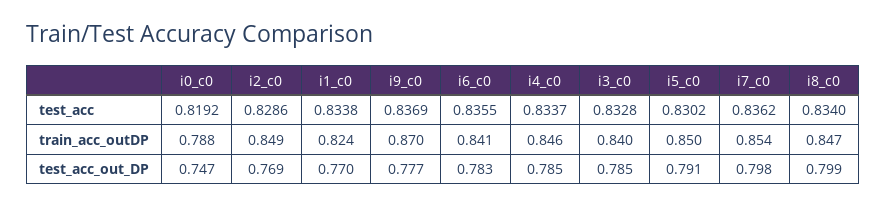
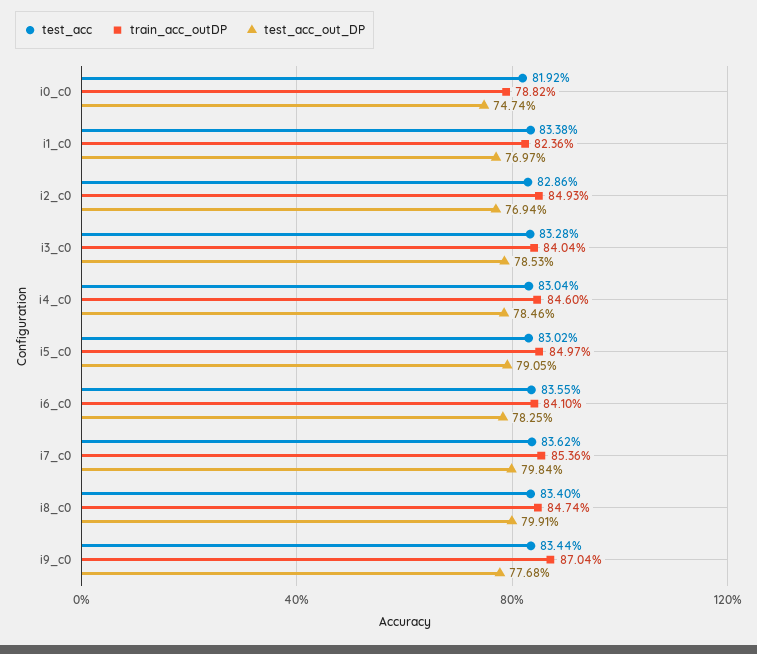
  {
    "test_acc": {
      "i0_c0": 0.8192,
      "i2_c0": 0.8286,
      "i1_c0": 0.8338,
-     "i9_c0": 0.8369,
+     "i9_c0": 0.8344,
      "i6_c0": 0.8355,
-     "i4_c0": 0.8337,
+     "i4_c0": 0.8304,
      "i3_c0": 0.8328,
      "i5_c0": 0.8302,
      "i7_c0": 0.8362,
      "i8_c0": 0.834
    },
    "train_acc_outDP": {
      "i0_c0": 0.7882,
      "i2_c0": 0.8493,
      "i1_c0": 0.8236,
      "i9_c0": 0.8704,
      "i6_c0": 0.841,
      "i4_c0": 0.846,
      "i3_c0": 0.8404,
      "i5_c0": 0.8497,
      "i7_c0": 0.8536,
      "i8_c0": 0.8474
    },
    "test_acc_out_DP": {
      "i0_c0": 0.7474,
      "i2_c0": 0.7694,
      "i1_c0": 0.7697,
      "i9_c0": 0.7768,
      "i6_c0": 0.7825,
      "i4_c0": 0.7846,
      "i3_c0": 0.7853,
      "i5_c0": 0.7905,
      "i7_c0": 0.7984,
      "i8_c0": 0.7991
    }
  }

